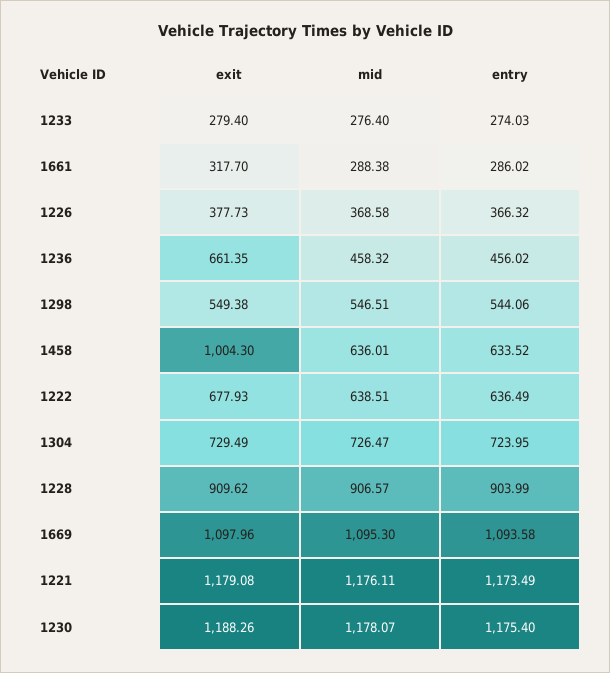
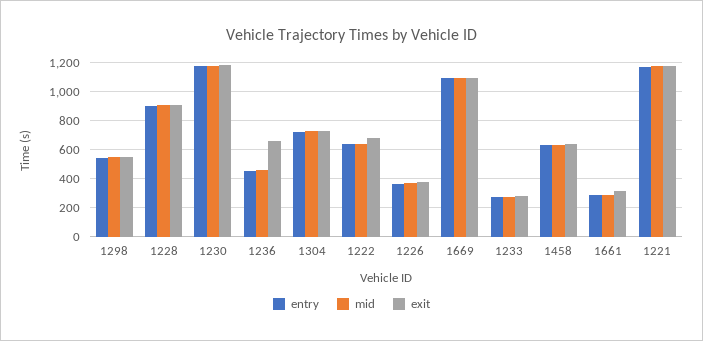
  {
    "exit": {
      "1233": 279.4,
      "1661": 317.7,
      "1226": 377.73,
      "1236": 661.35,
      "1298": 549.38,
-     "1458": 1004.3,
+     "1458": 650,
      "1222": 677.93,
      "1304": 729.49,
      "1228": 909.62,
      "1669": 1097.96,
      "1221": 1179.08,
      "1230": 1188.26
    },
    "mid": {
      "1233": 276.4,
      "1661": 288.38,
      "1226": 368.58,
      "1236": 458.32,
      "1298": 546.51,
      "1458": 636.01,
      "1222": 638.51,
      "1304": 726.47,
      "1228": 906.57,
      "1669": 1095.3,
      "1221": 1176.11,
      "1230": 1178.07
    },
    "entry": {
      "1233": 274.03,
      "1661": 286.02,
      "1226": 366.32,
      "1236": 456.02,
      "1298": 544.06,
      "1458": 633.52,
      "1222": 636.49,
      "1304": 723.95,
      "1228": 903.99,
      "1669": 1093.58,
      "1221": 1173.49,
      "1230": 1175.4
    }
  }

